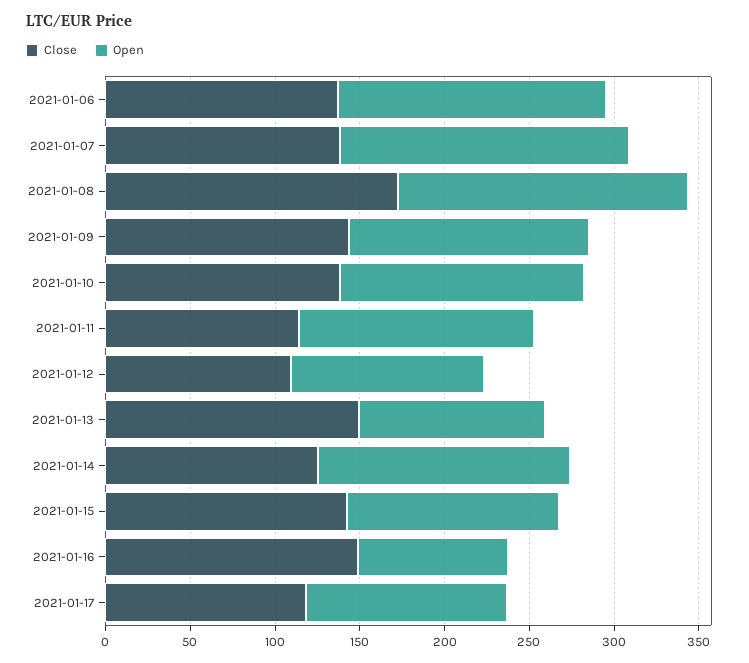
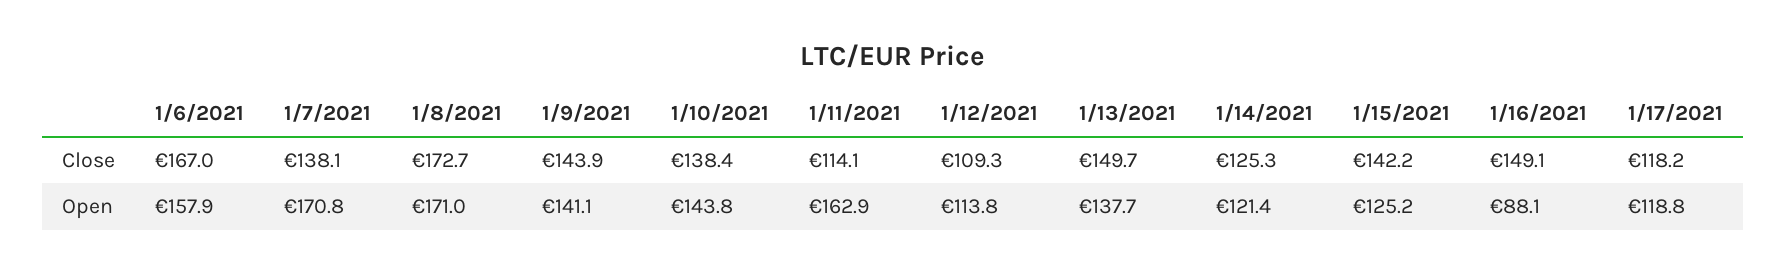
  {
    "Close": {
-     "2021-01-06": 140,
+     "2021-01-06": 167,
      "2021-01-07": 138.1,
      "2021-01-08": 172.7,
      "2021-01-09": 143.9,
      "2021-01-10": 138.4,
      "2021-01-11": 114.1,
      "2021-01-12": 109.3,
      "2021-01-13": 149.7,
      "2021-01-14": 125.3,
      "2021-01-15": 142.2,
      "2021-01-16": 149.1,
      "2021-01-17": 118.2
    },
    "Open": {
      "2021-01-06": 157.9,
      "2021-01-07": 170.8,
      "2021-01-08": 171,
      "2021-01-09": 141.1,
      "2021-01-10": 143.8,
-     "2021-01-11": 140,
+     "2021-01-11": 162.9,
      "2021-01-12": 113.8,
-     "2021-01-13": 110,
+     "2021-01-13": 137.7,
-     "2021-01-14": 150,
+     "2021-01-14": 121.4,
      "2021-01-15": 125.2,
      "2021-01-16": 88.1,
      "2021-01-17": 118.8
    }
  }

